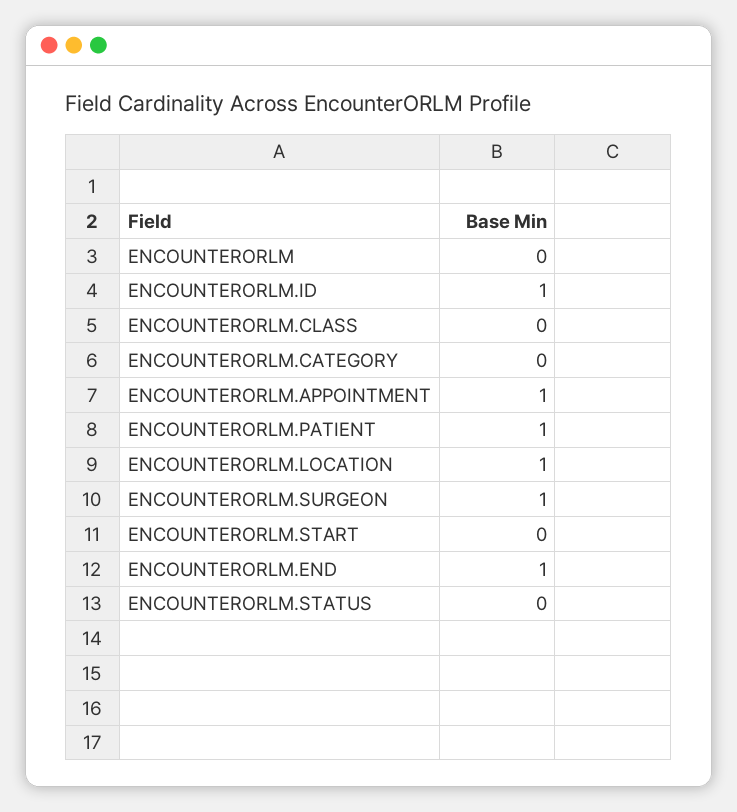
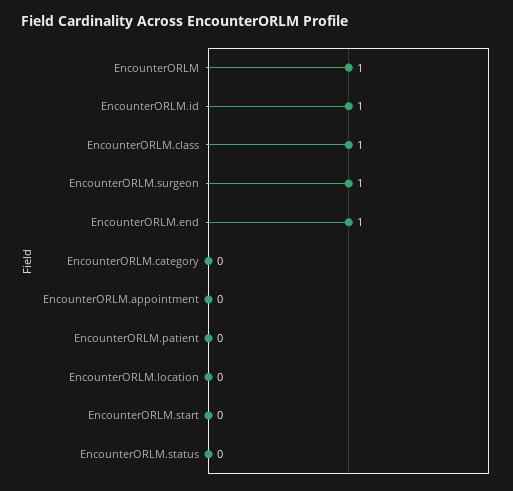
  {
-   "ENCOUNTERORLM": 0,
+   "ENCOUNTERORLM": 1,
    "ENCOUNTERORLM.ID": 1,
-   "ENCOUNTERORLM.CLASS": 0,
+   "ENCOUNTERORLM.CLASS": 1,
    "ENCOUNTERORLM.CATEGORY": 0,
-   "ENCOUNTERORLM.APPOINTMENT": 1,
+   "ENCOUNTERORLM.APPOINTMENT": 0,
-   "ENCOUNTERORLM.PATIENT": 1,
+   "ENCOUNTERORLM.PATIENT": 0,
-   "ENCOUNTERORLM.LOCATION": 1,
+   "ENCOUNTERORLM.LOCATION": 0,
    "ENCOUNTERORLM.SURGEON": 1,
    "ENCOUNTERORLM.START": 0,
    "ENCOUNTERORLM.END": 1,
    "ENCOUNTERORLM.STATUS": 0
  }

